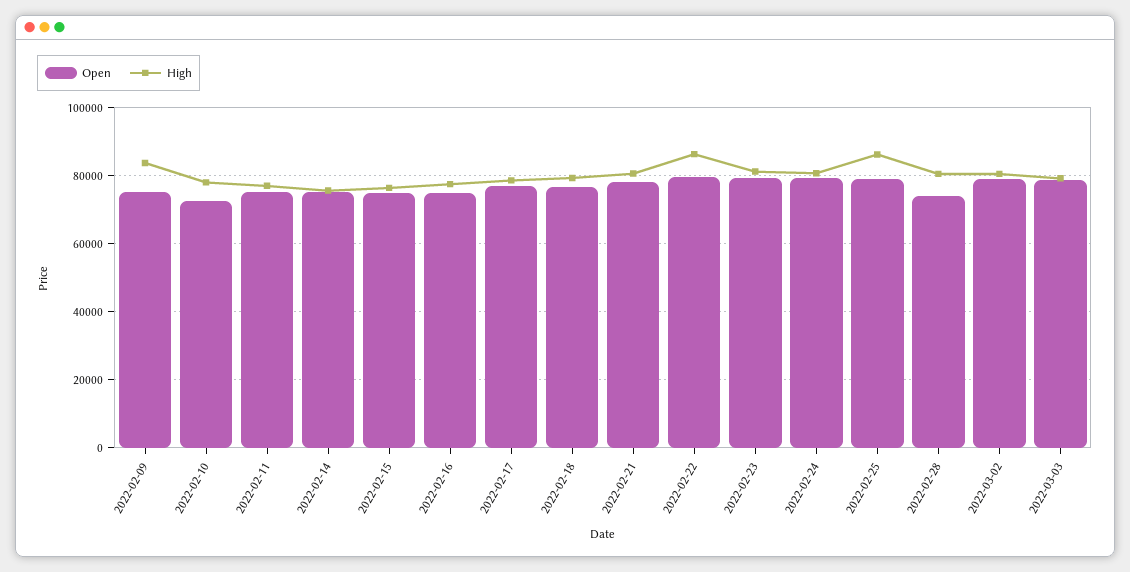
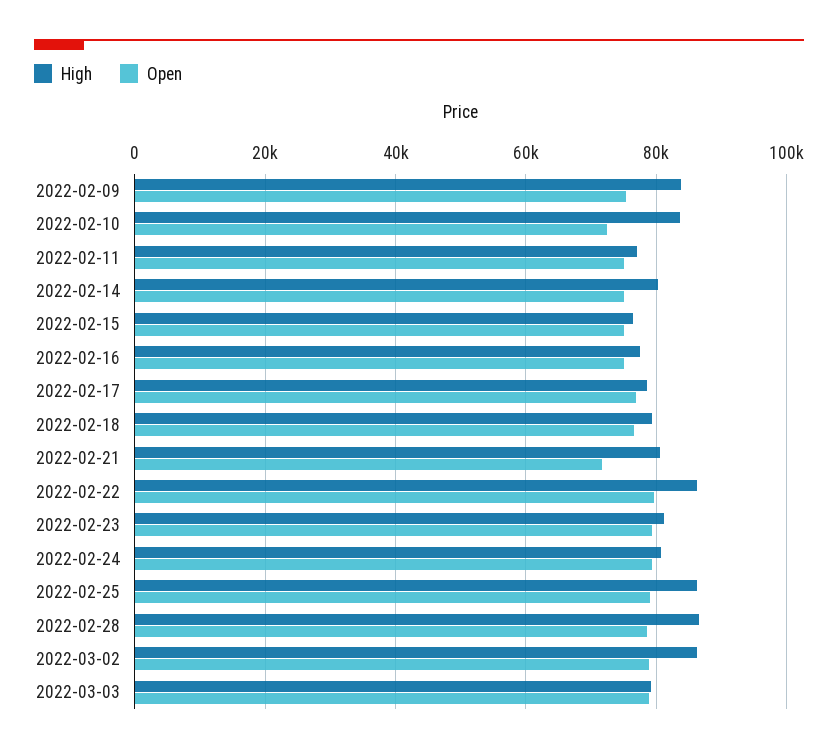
  {
    "Open": {
      "2022-02-09": 76000,
      "2022-02-10": 72000,
      "2022-02-11": 76000,
      "2022-02-14": 76000,
      "2022-02-15": 76000,
      "2022-02-16": 76000,
      "2022-02-17": 76000,
      "2022-02-18": 76000,
-     "2022-02-21": 78000,
+     "2022-02-21": 72000,
      "2022-02-22": 80000,
      "2022-02-23": 80000,
      "2022-02-24": 80000,
      "2022-02-25": 80000,
-     "2022-02-28": 74000,
+     "2022-02-28": 78000,
      "2022-03-02": 78000,
      "2022-03-03": 78000
    },
    "High": {
      "2022-02-09": 84000,
-     "2022-02-10": 78000,
+     "2022-02-10": 84000,
      "2022-02-11": 78000,
-     "2022-02-14": 76000,
+     "2022-02-14": 80000,
      "2022-02-15": 76000,
      "2022-02-16": 78000,
      "2022-02-17": 78000,
      "2022-02-18": 80000,
      "2022-02-21": 80000,
      "2022-02-22": 86000,
      "2022-02-23": 82000,
      "2022-02-24": 80000,
      "2022-02-25": 86000,
-     "2022-02-28": 80000,
+     "2022-02-28": 86000,
-     "2022-03-02": 80000,
+     "2022-03-02": 86000,
      "2022-03-03": 80000
    }
  }

